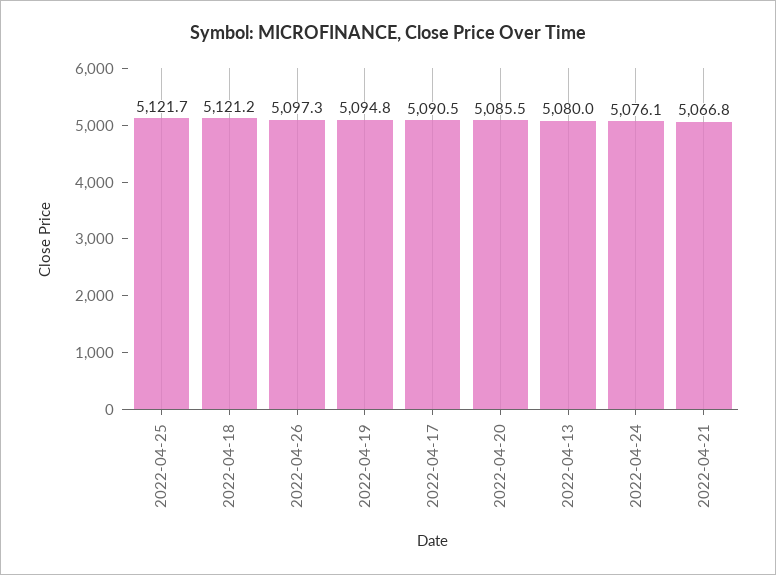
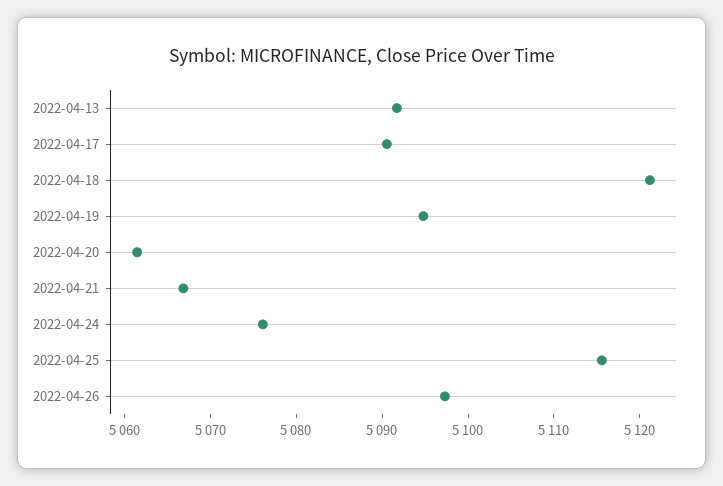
  {
-   "2022-04-25": 5121.7,
+   "2022-04-25": 5116,
    "2022-04-18": 5121.2,
    "2022-04-26": 5097.3,
    "2022-04-19": 5094.8,
    "2022-04-17": 5090.5,
-   "2022-04-20": 5085.5,
+   "2022-04-20": 5062,
-   "2022-04-13": 5080,
+   "2022-04-13": 5092,
    "2022-04-24": 5076.1,
    "2022-04-21": 5066.8
  }

